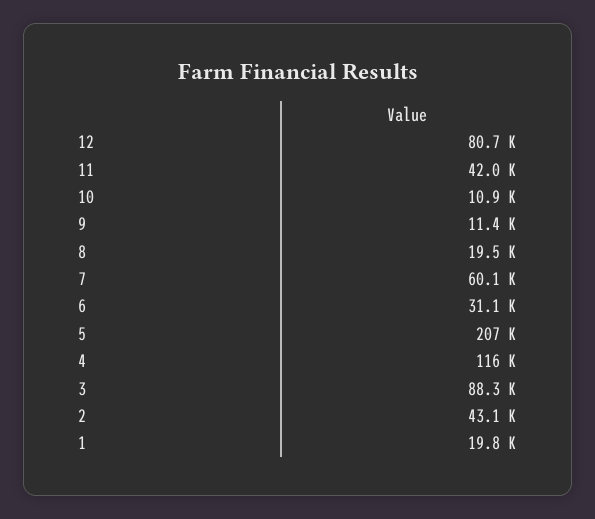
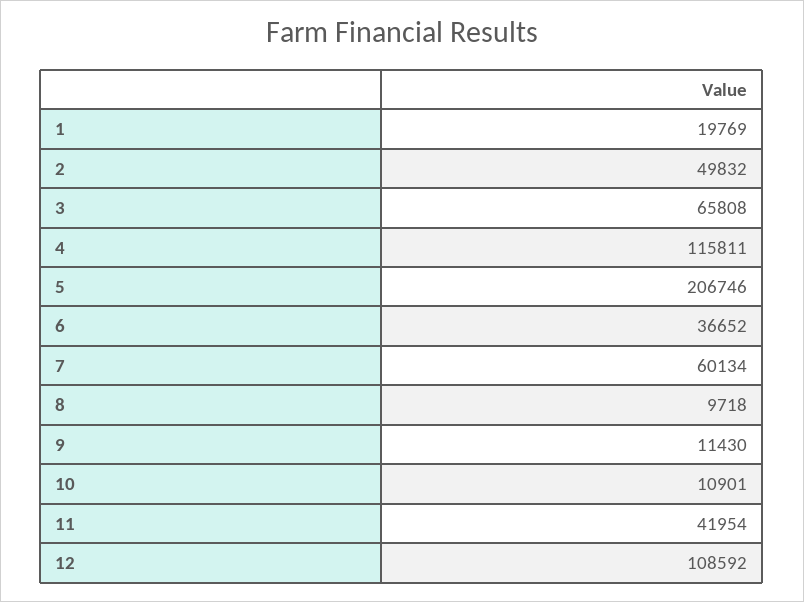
  {
-   "12": 80700,
+   "12": 108592,
    "11": 41954,
    "10": 10901,
    "9": 11430,
-   "8": 19500,
+   "8": 9718,
    "7": 60134,
-   "6": 31100,
+   "6": 36652,
    "5": 206746,
    "4": 115811,
-   "3": 88300,
+   "3": 65808,
-   "2": 43100,
+   "2": 49832,
    "1": 19769
  }

